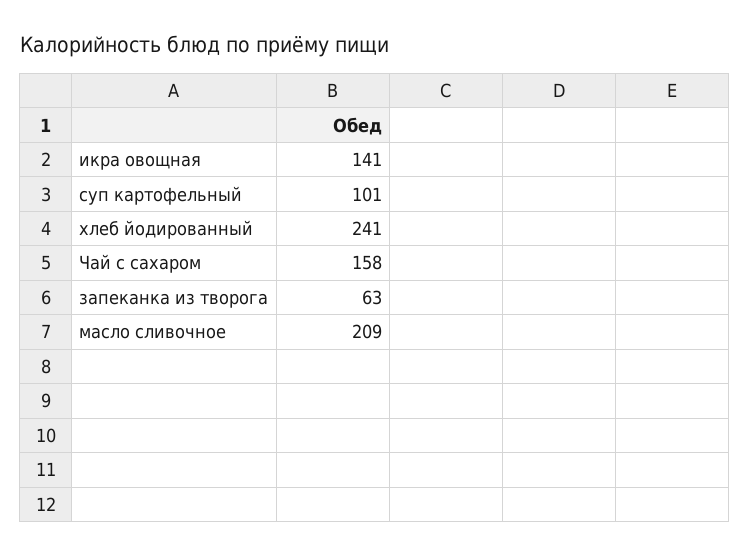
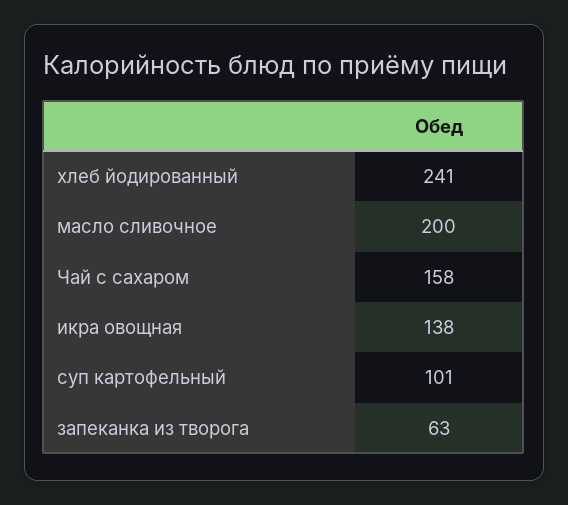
  {
-   "икра овощная": 141,
+   "икра овощная": 138,
    "суп картофельный": 101,
    "хлеб йодированный": 241,
    "Чай с сахаром": 158,
    "запеканка из творога": 63,
-   "масло сливочное": 209
+   "масло сливочное": 200
  }

